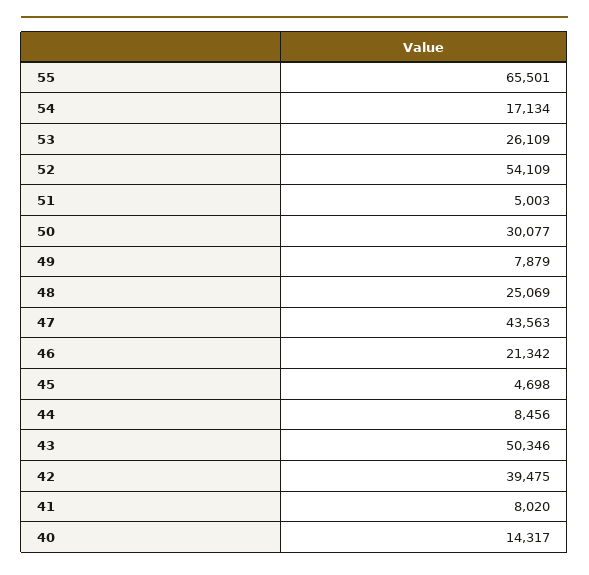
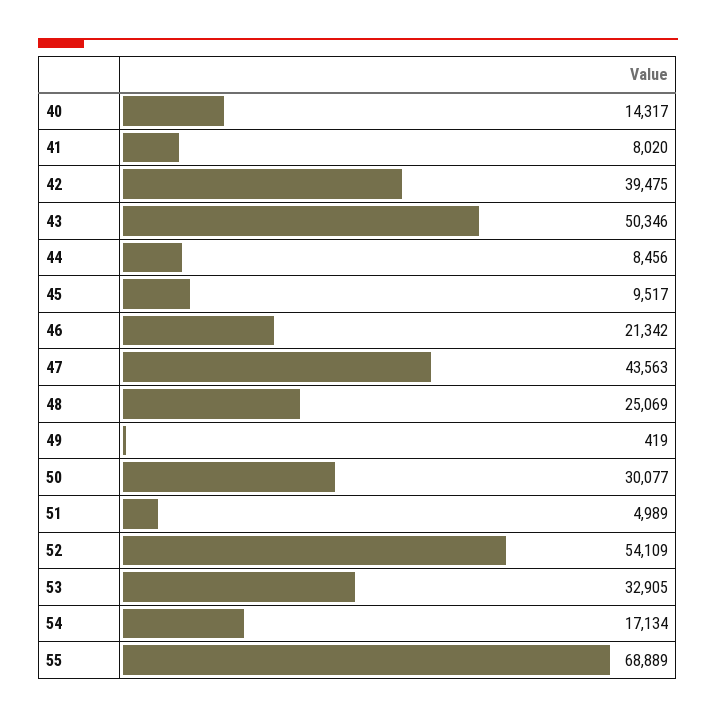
  {
-   "55": 65501,
+   "55": 68889,
    "54": 17134,
-   "53": 26109,
+   "53": 32905,
    "52": 54109,
-   "51": 5003,
+   "51": 4989,
    "50": 30077,
-   "49": 7879,
+   "49": 419,
    "48": 25069,
    "47": 43563,
    "46": 21342,
-   "45": 4698,
+   "45": 9517,
    "44": 8456,
    "43": 50346,
    "42": 39475,
    "41": 8020,
    "40": 14317
  }

